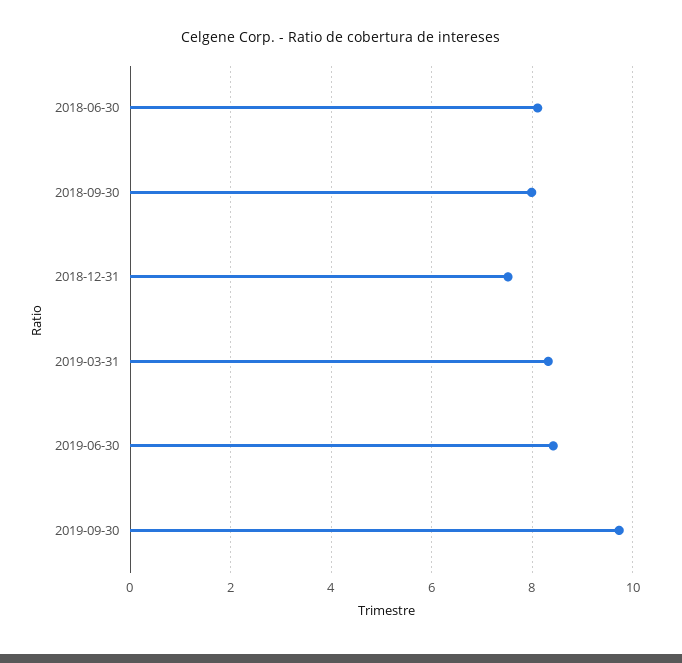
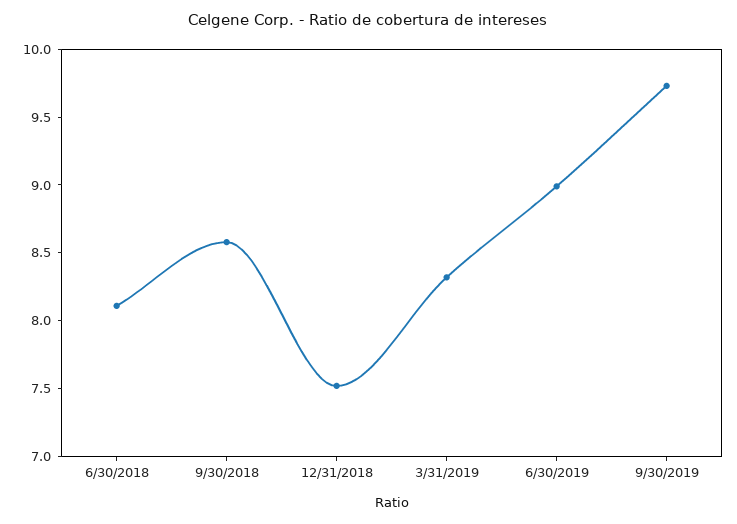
  {
    "2018-06-30": 8.1,
-   "2018-09-30": 8,
+   "2018-09-30": 8.6,
    "2018-12-31": 7.5,
    "2019-03-31": 8.3,
-   "2019-06-30": 8.4,
+   "2019-06-30": 9,
    "2019-09-30": 9.7
  }

